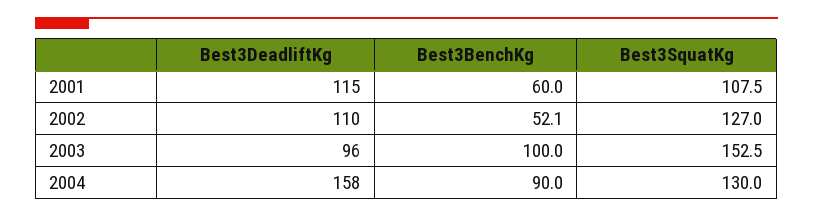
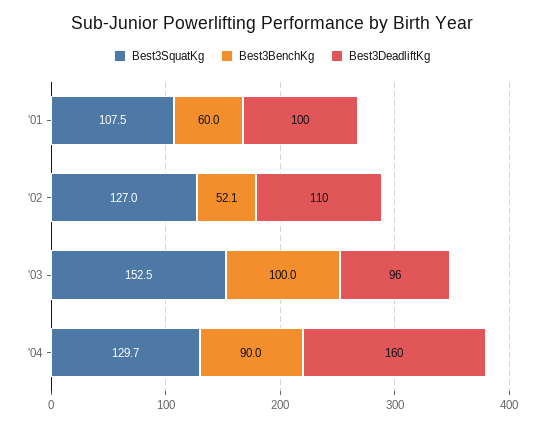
  {
    "Best3DeadliftKg": {
-     "2001": 115,
+     "2001": 100,
      "2002": 110,
      "2003": 96,
-     "2004": 158
+     "2004": 160
    },
    "Best3BenchKg": {
      "2001": 60,
      "2002": 52.1,
      "2003": 100,
      "2004": 90
    },
    "Best3SquatKg": {
      "2001": 107.5,
      "2002": 127,
      "2003": 152.5,
-     "2004": 130
+     "2004": 129.7
    }
  }

